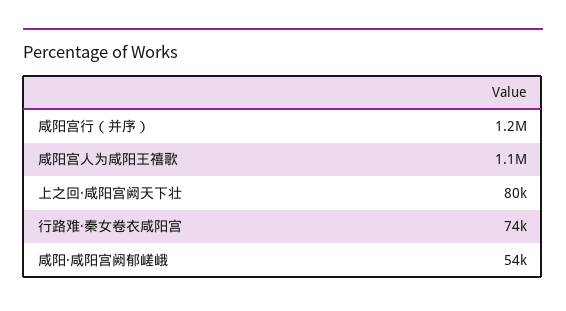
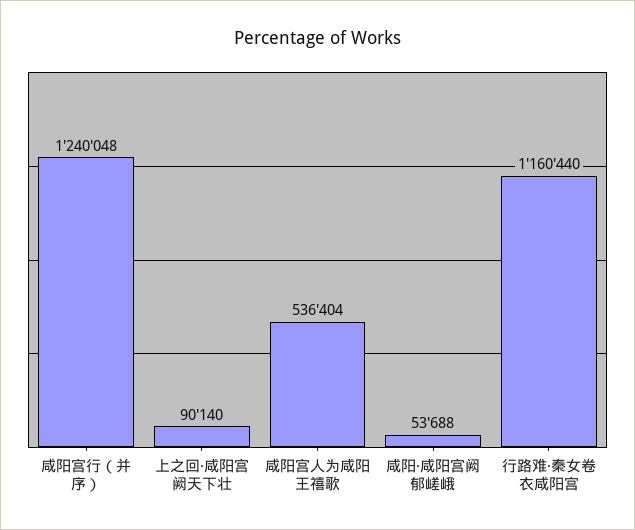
  {
    "咸阳宫行（并序）": 1240048,
-   "咸阳宫人为咸阳王禧歌": 1100000,
+   "咸阳宫人为咸阳王禧歌": 536404,
-   "上之回·咸阳宫阙天下壮": 80000,
+   "上之回·咸阳宫阙天下壮": 90140,
-   "行路难·秦女卷衣咸阳宫": 74000,
+   "行路难·秦女卷衣咸阳宫": 1160440,
    "咸阳·咸阳宫阙郁嵯峨": 53688
  }

